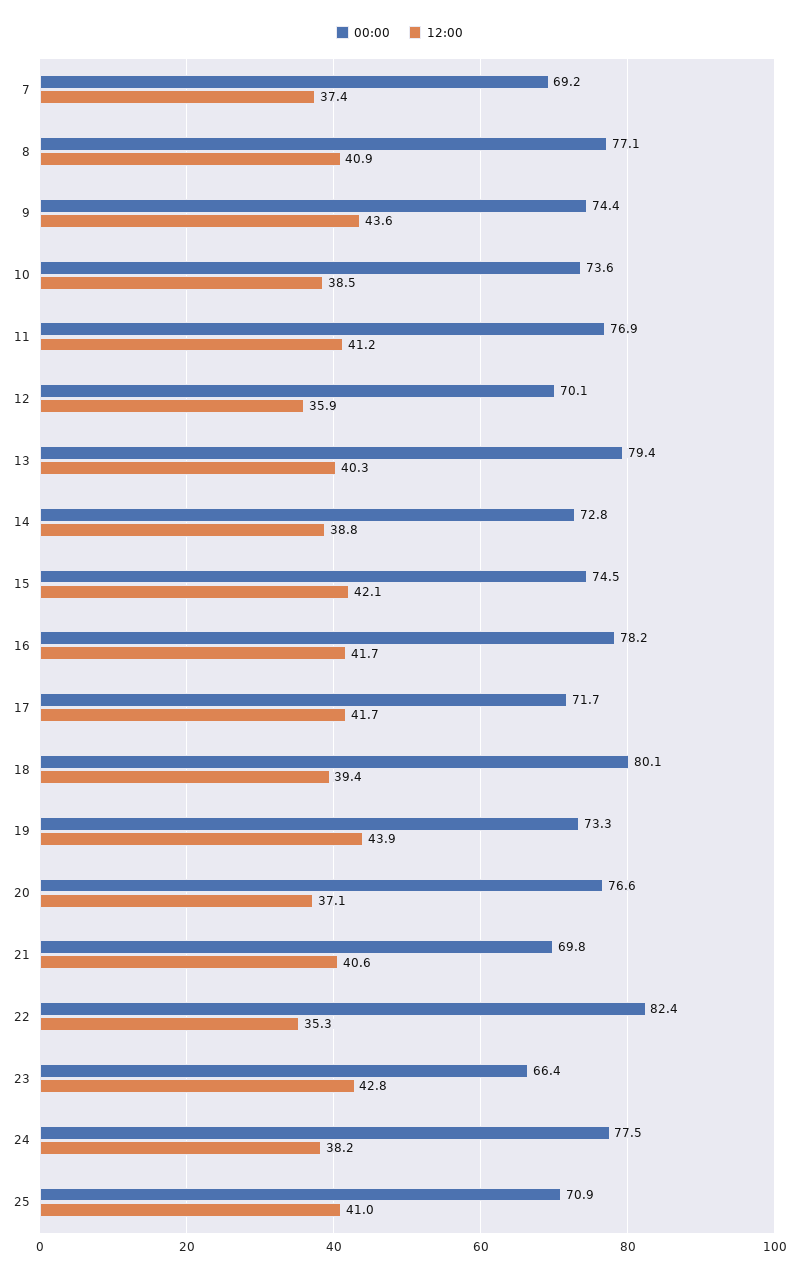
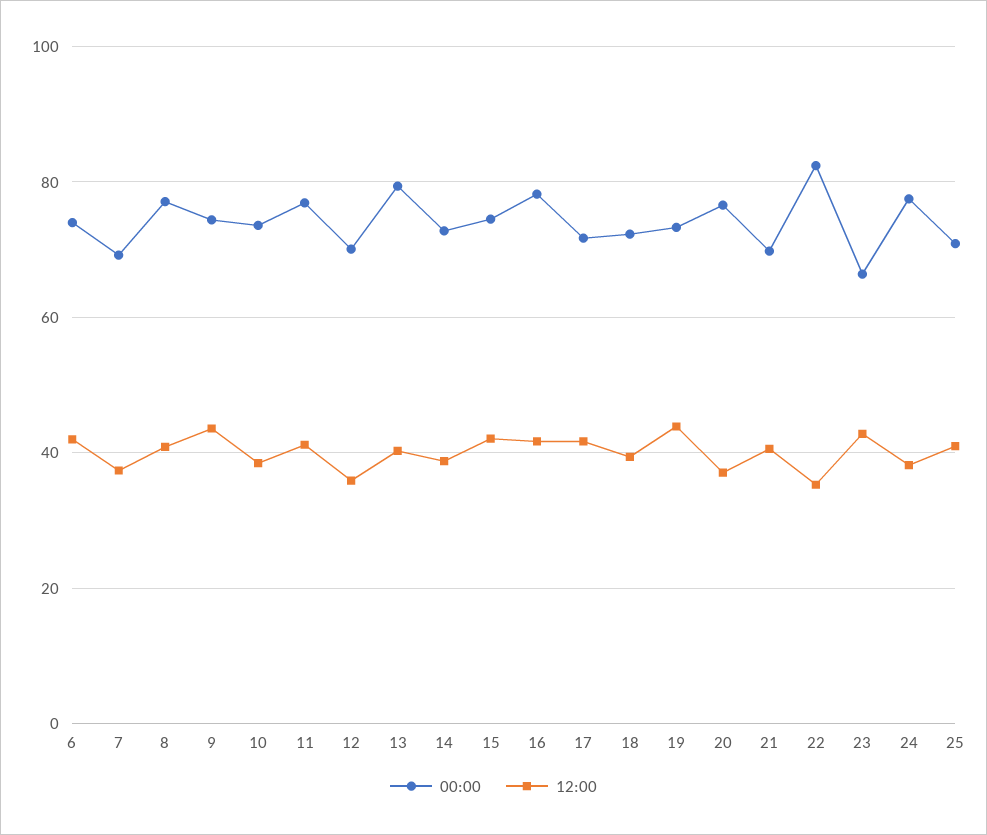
  {
    "00:00": {
      "7": 69.2,
      "8": 77.1,
      "9": 74.4,
      "10": 73.6,
      "11": 76.9,
      "12": 70.1,
      "13": 79.4,
      "14": 72.8,
      "15": 74.5,
      "16": 78.2,
      "17": 71.7,
-     "18": 80.1,
+     "18": 72,
      "19": 73.3,
      "20": 76.6,
      "21": 69.8,
      "22": 82.4,
      "23": 66.4,
      "24": 77.5,
-     "25": 70.9
+     "25": 70.9,
+     "6": 74
    },
    "12:00": {
      "7": 37.4,
      "8": 40.9,
      "9": 43.6,
      "10": 38.5,
      "11": 41.2,
      "12": 35.9,
      "13": 40.3,
      "14": 38.8,
      "15": 42.1,
      "16": 41.7,
      "17": 41.7,
      "18": 39.4,
      "19": 43.9,
      "20": 37.1,
      "21": 40.6,
      "22": 35.3,
      "23": 42.8,
      "24": 38.2,
-     "25": 41
+     "25": 41,
+     "6": 42
    }
  }

